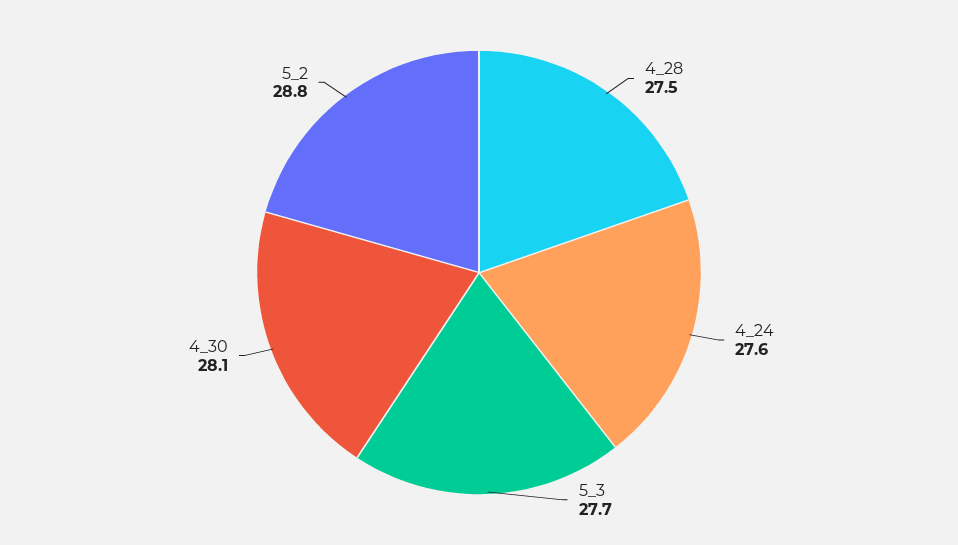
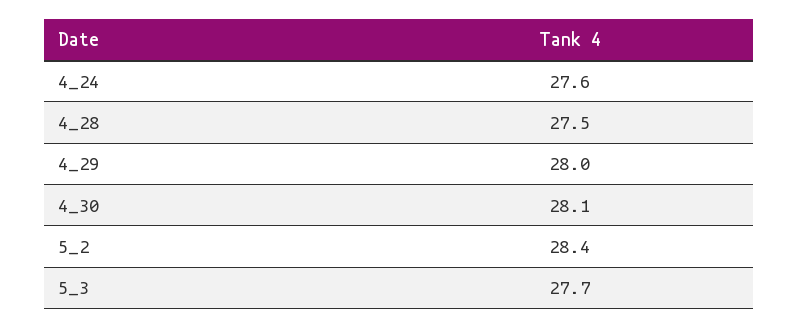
  {
    "4_28": 27.5,
    "4_24": 27.6,
    "5_3": 27.7,
    "4_30": 28.1,
-   "5_2": 28.8
+   "5_2": 28.4,
+   "4_29": 28
  }

